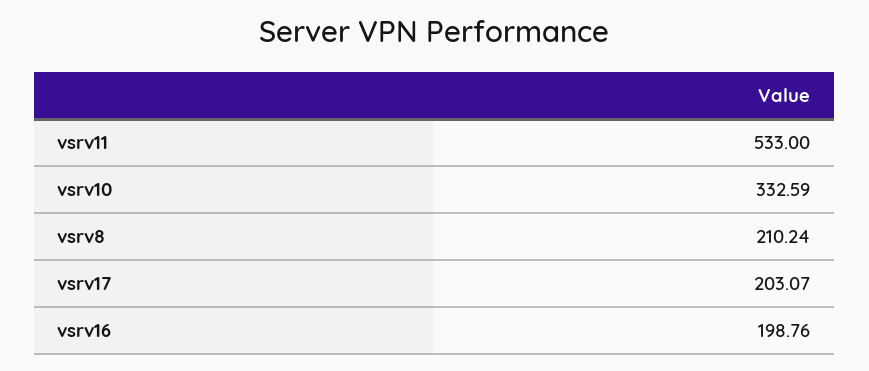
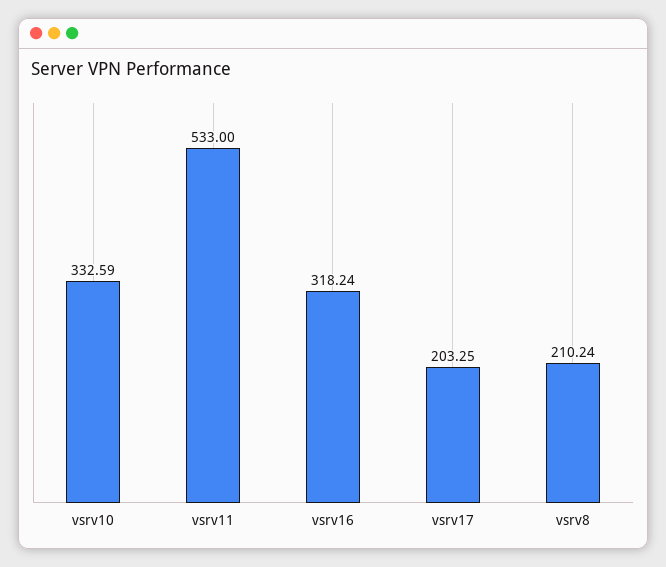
  {
    "vsrv11": 533,
    "vsrv10": 332.59,
    "vsrv8": 210.24,
-   "vsrv17": 203.07,
+   "vsrv17": 203.25,
-   "vsrv16": 198.76
+   "vsrv16": 318.24
  }

